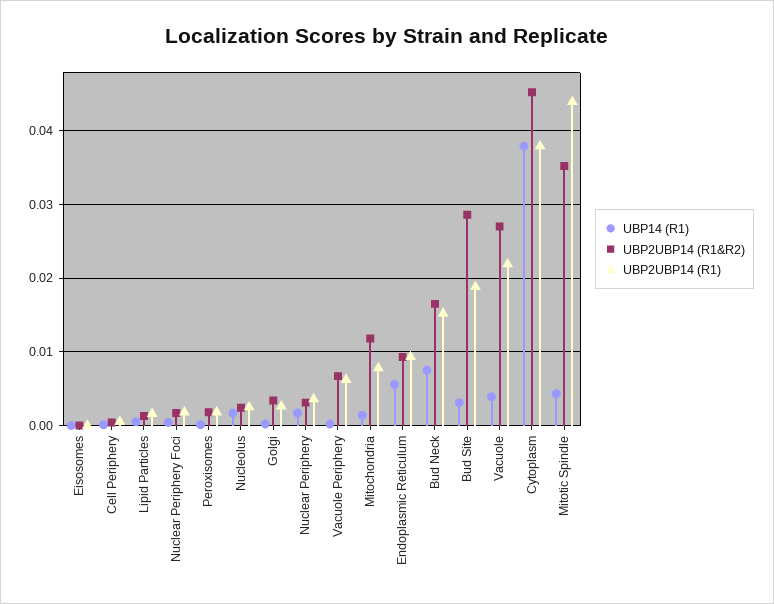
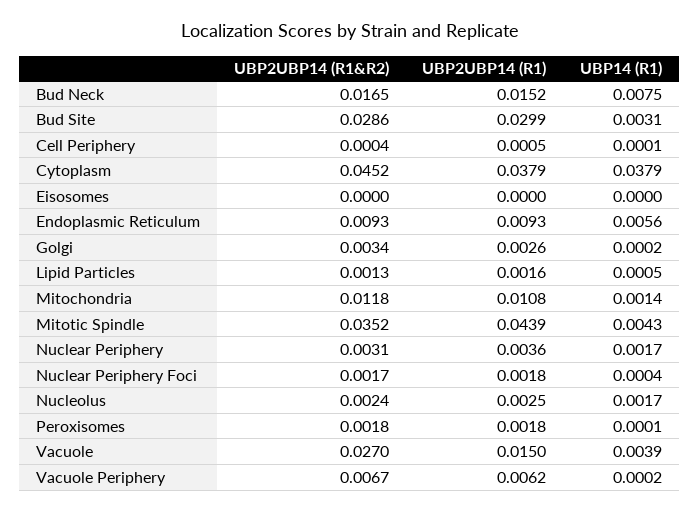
  {
    "UBP14 (R1)": {
      "Eisosomes": 0,
      "Cell Periphery": 0.0001,
      "Lipid Particles": 0.0005,
      "Nuclear Periphery Foci": 0.0004,
      "Peroxisomes": 0.0001,
      "Nucleolus": 0.0017,
      "Golgi": 0.0002,
      "Nuclear Periphery": 0.0017,
      "Vacuole Periphery": 0.0002,
      "Mitochondria": 0.0014,
      "Endoplasmic Reticulum": 0.0056,
      "Bud Neck": 0.0075,
      "Bud Site": 0.0031,
      "Vacuole": 0.0039,
      "Cytoplasm": 0.0379,
      "Mitotic Spindle": 0.0043
    },
    "UBP2UBP14 (R1&R2)": {
      "Eisosomes": 0,
      "Cell Periphery": 0.0004,
      "Lipid Particles": 0.0013,
      "Nuclear Periphery Foci": 0.0017,
      "Peroxisomes": 0.0018,
      "Nucleolus": 0.0024,
      "Golgi": 0.0034,
      "Nuclear Periphery": 0.0031,
      "Vacuole Periphery": 0.0067,
      "Mitochondria": 0.0118,
      "Endoplasmic Reticulum": 0.0093,
      "Bud Neck": 0.0165,
      "Bud Site": 0.0286,
      "Vacuole": 0.027,
      "Cytoplasm": 0.0452,
      "Mitotic Spindle": 0.0352
    },
    "UBP2UBP14 (R1)": {
      "Eisosomes": 0,
      "Cell Periphery": 0.0005,
      "Lipid Particles": 0.0016,
      "Nuclear Periphery Foci": 0.0018,
      "Peroxisomes": 0.0018,
      "Nucleolus": 0.0025,
      "Golgi": 0.0026,
      "Nuclear Periphery": 0.0036,
      "Vacuole Periphery": 0.0062,
-     "Mitochondria": 0.008,
+     "Mitochondria": 0.0108,
      "Endoplasmic Reticulum": 0.0093,
      "Bud Neck": 0.0152,
-     "Bud Site": 0.019,
+     "Bud Site": 0.0299,
-     "Vacuole": 0.022,
+     "Vacuole": 0.015,
      "Cytoplasm": 0.0379,
      "Mitotic Spindle": 0.0439
    }
  }

